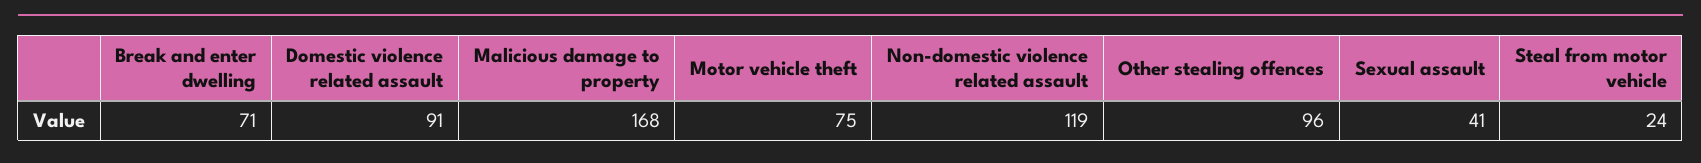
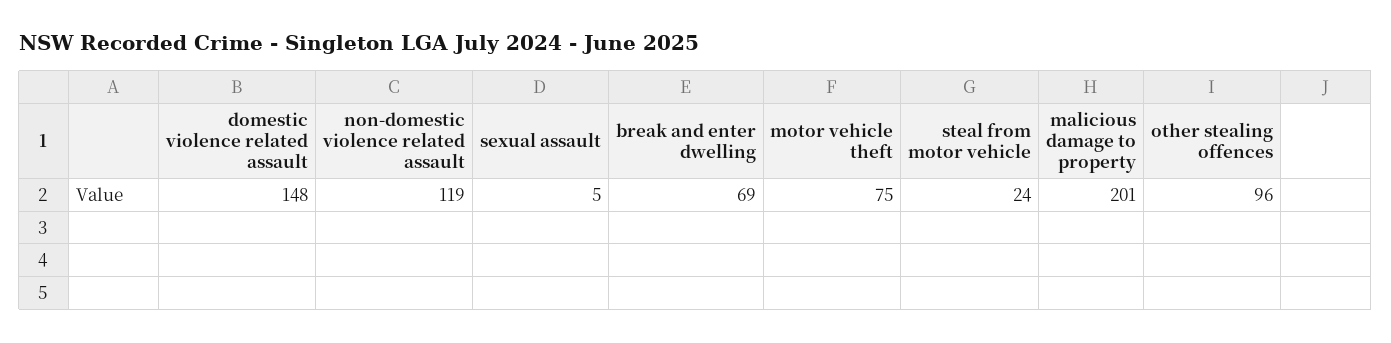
  {
-   "Break and enter dwelling": 71,
+   "Break and enter dwelling": 69,
-   "Domestic violence related assault": 91,
+   "Domestic violence related assault": 148,
-   "Malicious damage to property": 168,
+   "Malicious damage to property": 201,
    "Motor vehicle theft": 75,
    "Non-domestic violence related assault": 119,
    "Other stealing offences": 96,
-   "Sexual assault": 41,
+   "Sexual assault": 5,
    "Steal from motor vehicle": 24
  }

